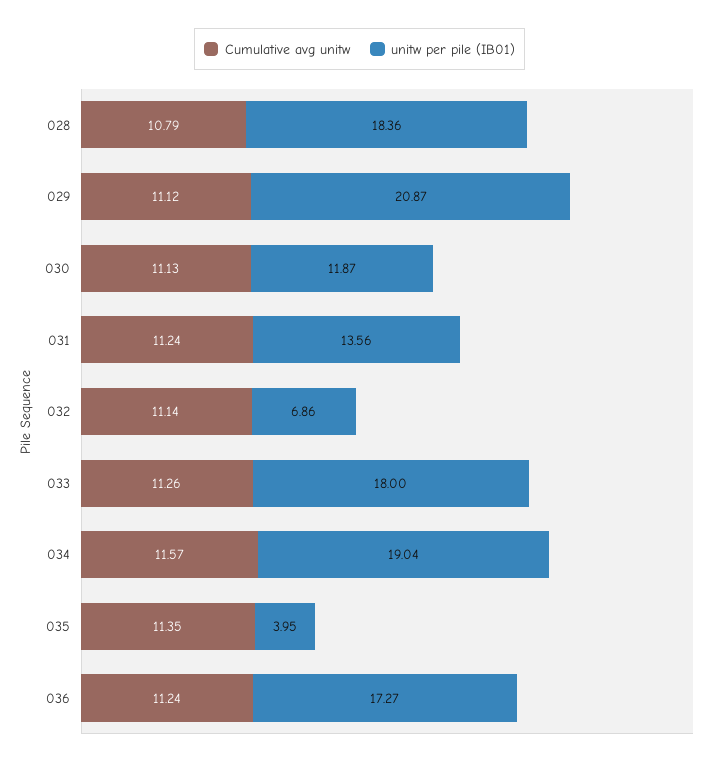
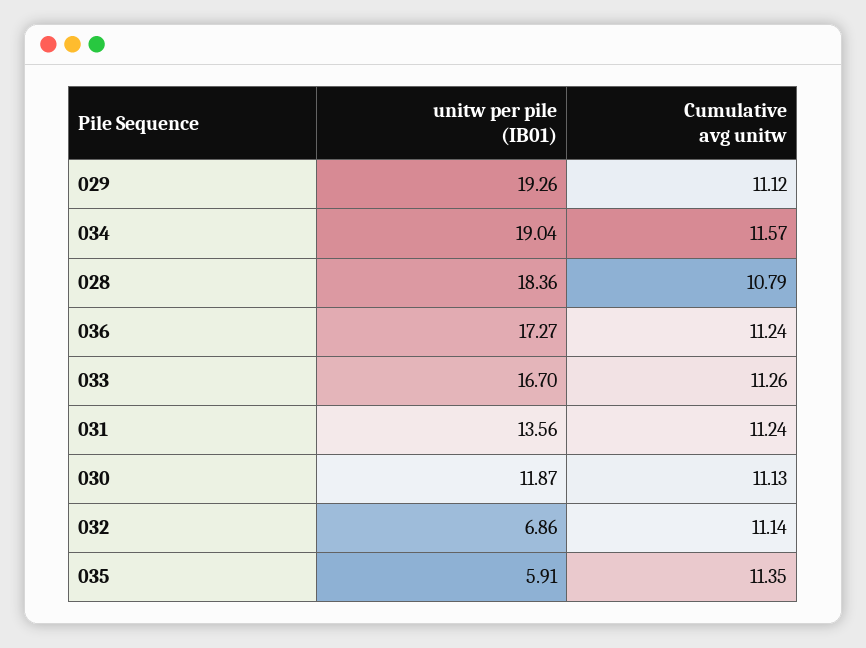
  {
    "Cumulative avg unitw": {
      "028": 10.79,
      "029": 11.12,
      "030": 11.13,
      "031": 11.24,
      "032": 11.14,
      "033": 11.26,
      "034": 11.57,
      "035": 11.35,
      "036": 11.24
    },
    "unitw per pile (IB01)": {
      "028": 18.36,
-     "029": 20.87,
+     "029": 19.26,
      "030": 11.87,
      "031": 13.56,
      "032": 6.86,
-     "033": 18,
+     "033": 16.7,
      "034": 19.04,
-     "035": 3.95,
+     "035": 5.91,
      "036": 17.27
    }
  }

